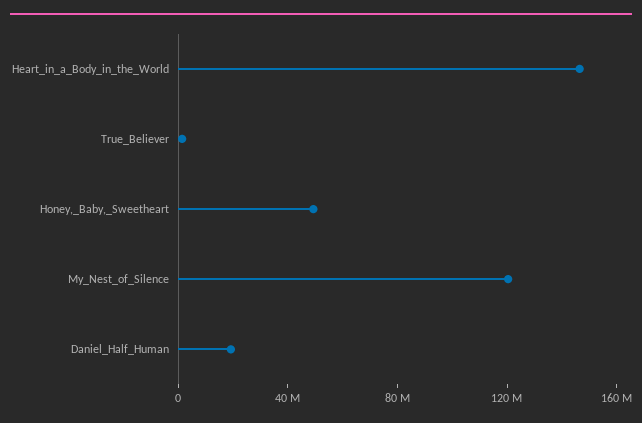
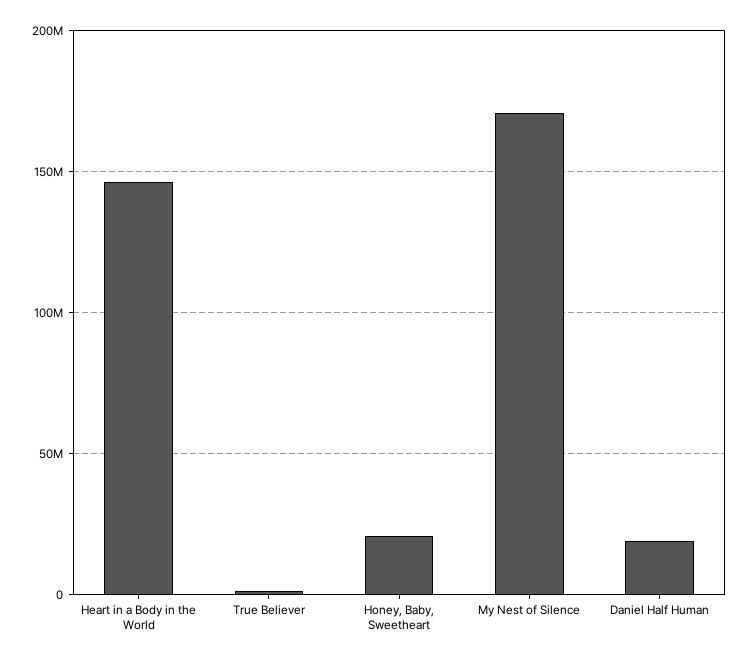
  {
    "Heart_in_a_Body_in_the_World": 145000000,
    "True_Believer": 0,
-   "Honey,_Baby,_Sweetheart": 50000000,
+   "Honey,_Baby,_Sweetheart": 20000000,
-   "My_Nest_of_Silence": 120000000,
+   "My_Nest_of_Silence": 170000000,
    "Daniel_Half_Human": 20000000
  }

